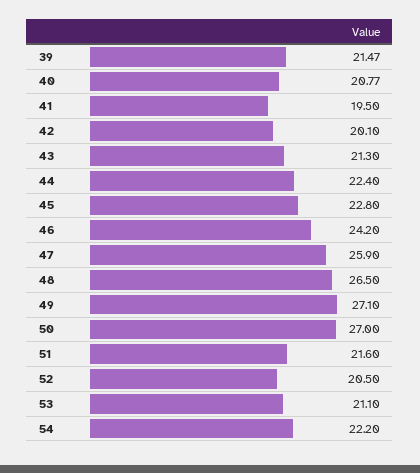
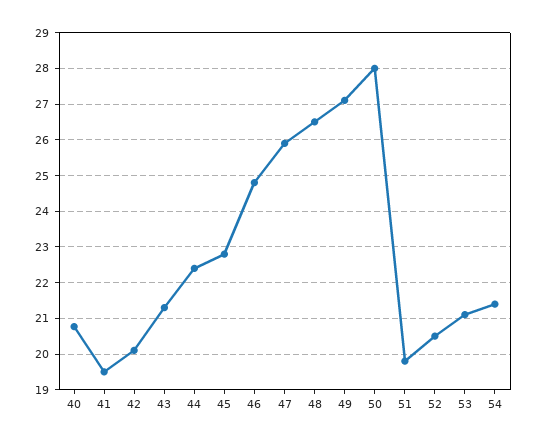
  {
-   "39": 21.47,
    "40": 20.77,
    "41": 19.5,
    "42": 20.1,
    "43": 21.3,
    "44": 22.4,
    "45": 22.8,
-   "46": 24.2,
+   "46": 24.8,
    "47": 25.9,
    "48": 26.5,
    "49": 27.1,
-   "50": 27,
+   "50": 28,
-   "51": 21.6,
+   "51": 19.8,
    "52": 20.5,
    "53": 21.1,
-   "54": 22.2
+   "54": 21.4
  }

